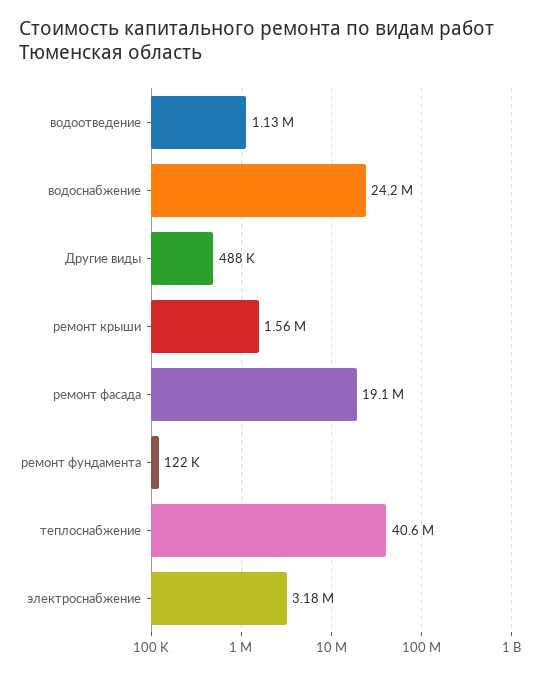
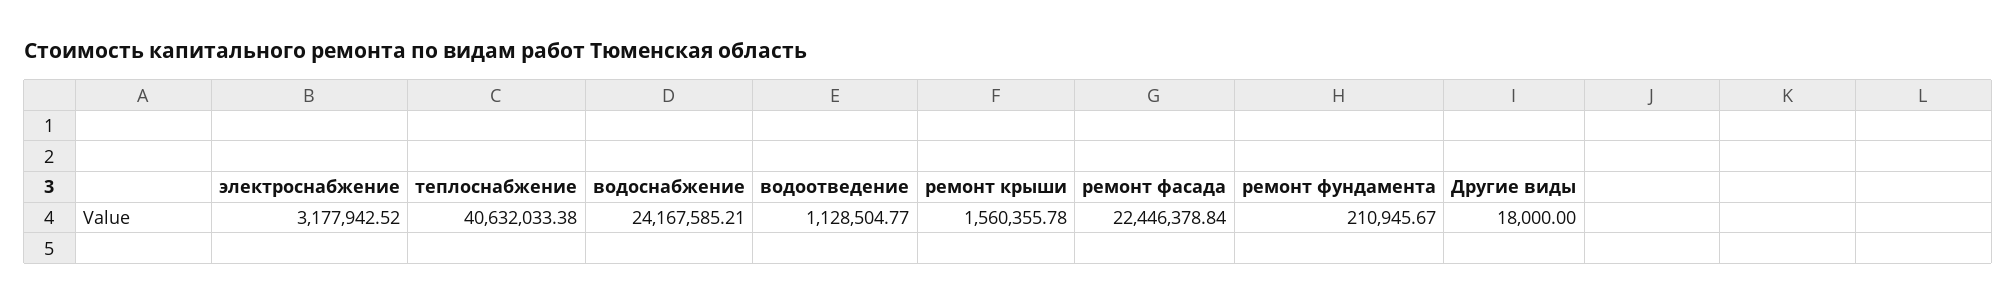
  {
    "водоотведение": 1128504.77,
    "водоснабжение": 24167585.21,
-   "Другие виды": 488000,
+   "Другие виды": 18000,
    "ремонт крыши": 1560355.78,
-   "ремонт фасада": 19100000,
+   "ремонт фасада": 22446378.84,
-   "ремонт фундамента": 122000,
+   "ремонт фундамента": 210945.67,
    "теплоснабжение": 40632033.38,
    "электроснабжение": 3177942.52
  }

